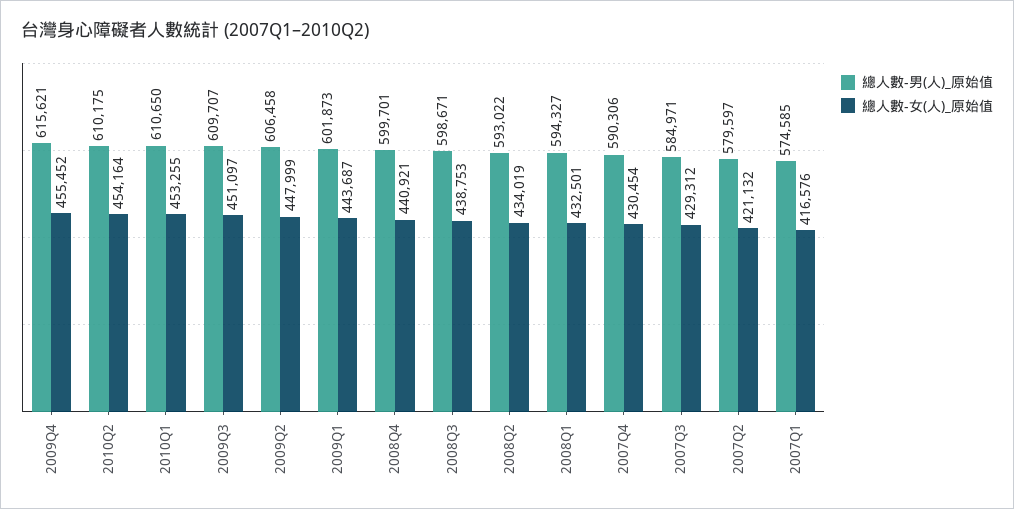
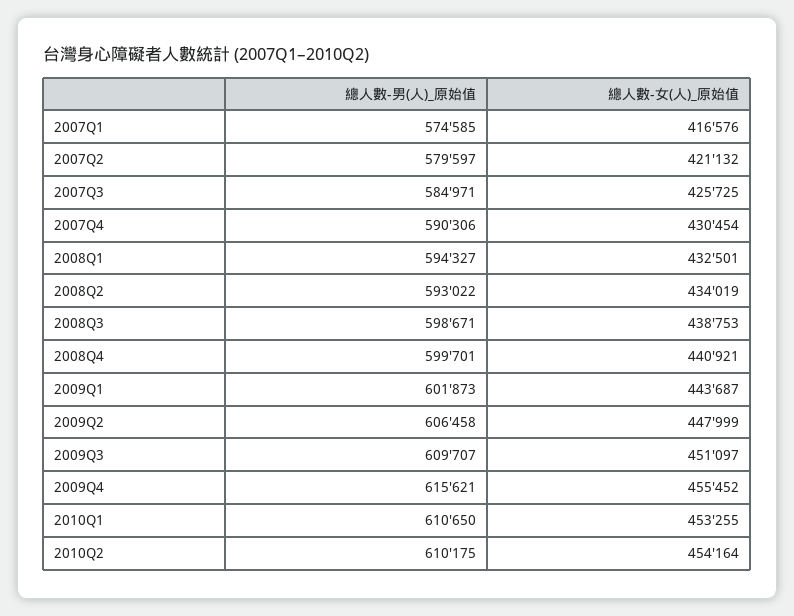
  {
    "總人數-男(人)_原始值": {
      "2009Q4": 615621,
      "2010Q2": 610175,
      "2010Q1": 610650,
      "2009Q3": 609707,
      "2009Q2": 606458,
      "2009Q1": 601873,
      "2008Q4": 599701,
      "2008Q3": 598671,
      "2008Q2": 593022,
      "2008Q1": 594327,
      "2007Q4": 590306,
      "2007Q3": 584971,
      "2007Q2": 579597,
      "2007Q1": 574585
    },
    "總人數-女(人)_原始值": {
      "2009Q4": 455452,
      "2010Q2": 454164,
      "2010Q1": 453255,
      "2009Q3": 451097,
      "2009Q2": 447999,
      "2009Q1": 443687,
      "2008Q4": 440921,
      "2008Q3": 438753,
      "2008Q2": 434019,
      "2008Q1": 432501,
      "2007Q4": 430454,
-     "2007Q3": 429312,
+     "2007Q3": 425725,
      "2007Q2": 421132,
      "2007Q1": 416576
    }
  }

